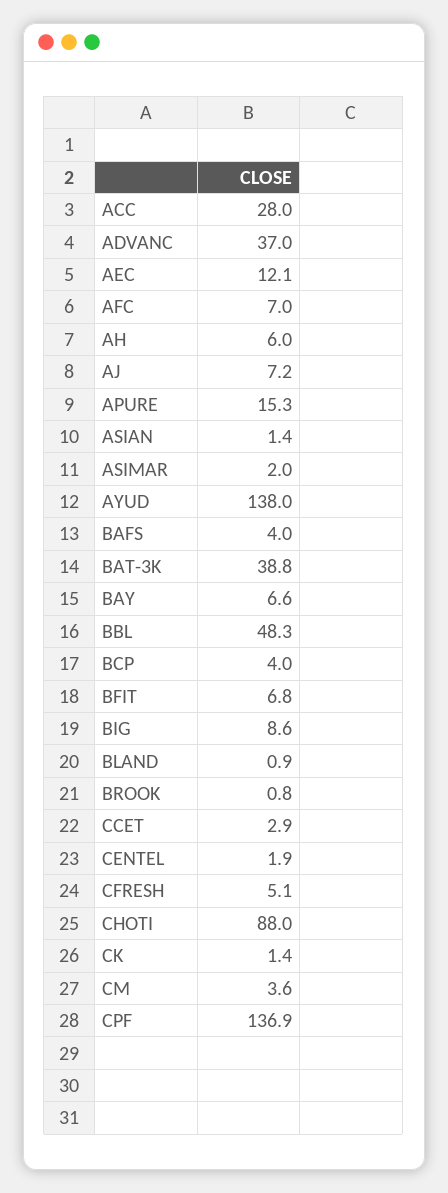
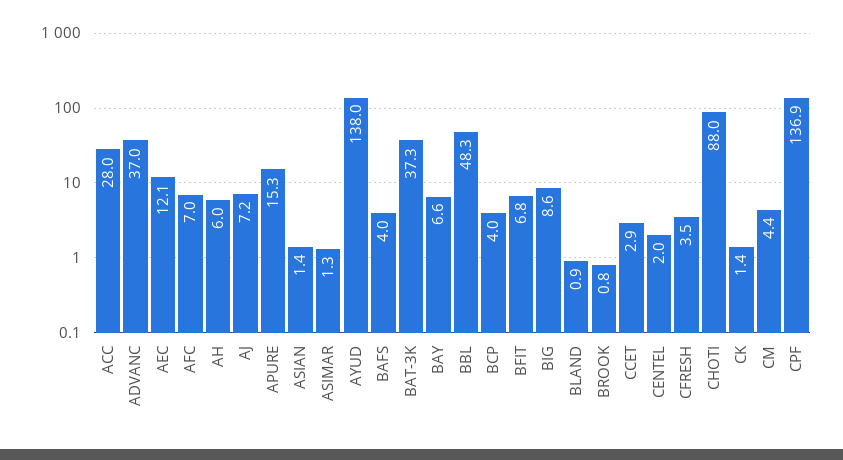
  {
    "ACC": 28,
    "ADVANC": 37,
    "AEC": 12.1,
    "AFC": 7,
    "AH": 6,
    "AJ": 7.2,
    "APURE": 15.3,
    "ASIAN": 1.4,
-   "ASIMAR": 2,
+   "ASIMAR": 1.3,
    "AYUD": 138,
    "BAFS": 4,
-   "BAT-3K": 38.8,
+   "BAT-3K": 37.3,
    "BAY": 6.6,
    "BBL": 48.3,
    "BCP": 4,
    "BFIT": 6.8,
    "BIG": 8.6,
    "BLAND": 0.9,
    "BROOK": 0.8,
    "CCET": 2.9,
-   "CENTEL": 1.9,
+   "CENTEL": 2,
-   "CFRESH": 5.1,
+   "CFRESH": 3.5,
    "CHOTI": 88,
    "CK": 1.4,
-   "CM": 3.6,
+   "CM": 4.4,
    "CPF": 136.9
  }

